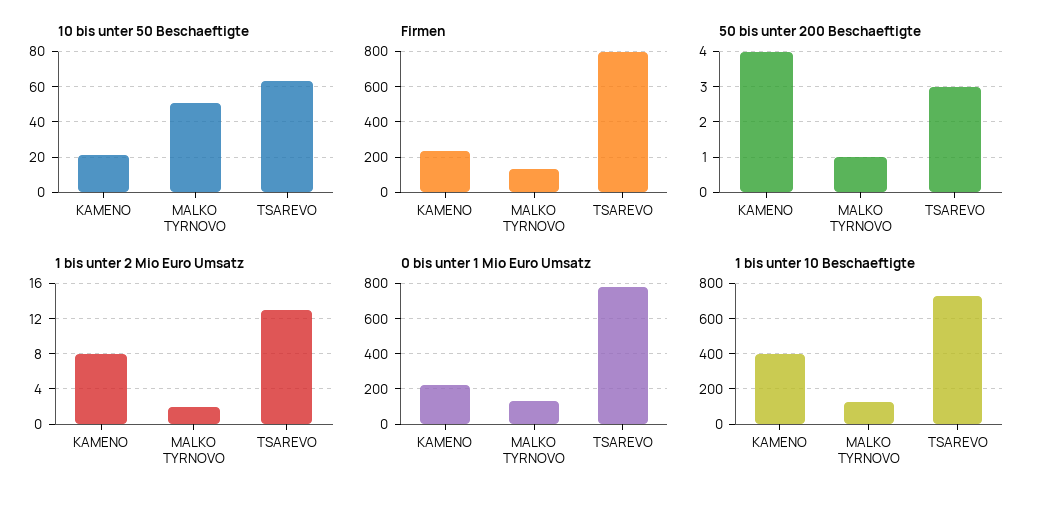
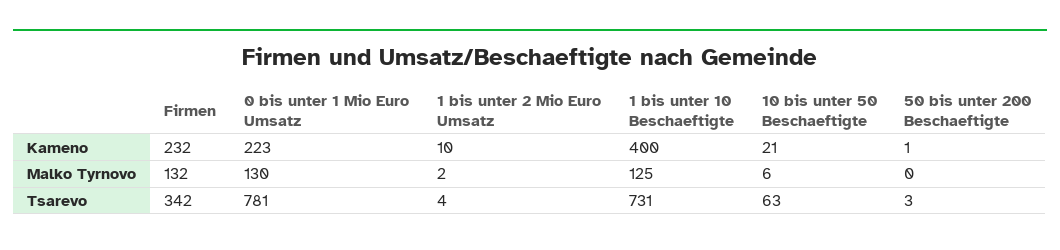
  {
    "10 bis unter 50 Beschaeftigte": {
      "KAMENO": 21,
-     "MALKO TYRNOVO": 50,
+     "MALKO TYRNOVO": 6,
      "TSAREVO": 63
    },
    "Firmen": {
      "KAMENO": 232,
      "MALKO TYRNOVO": 132,
-     "TSAREVO": 800
+     "TSAREVO": 342
    },
    "50 bis unter 200 Beschaeftigte": {
-     "KAMENO": 4,
+     "KAMENO": 1,
-     "MALKO TYRNOVO": 1,
+     "MALKO TYRNOVO": 0,
      "TSAREVO": 3
    },
    "1 bis unter 2 Mio Euro Umsatz": {
-     "KAMENO": 8,
+     "KAMENO": 10,
      "MALKO TYRNOVO": 2,
-     "TSAREVO": 13
+     "TSAREVO": 4
    },
    "0 bis unter 1 Mio Euro Umsatz": {
      "KAMENO": 223,
      "MALKO TYRNOVO": 130,
      "TSAREVO": 781
    },
    "1 bis unter 10 Beschaeftigte": {
      "KAMENO": 400,
      "MALKO TYRNOVO": 125,
      "TSAREVO": 731
    }
  }

